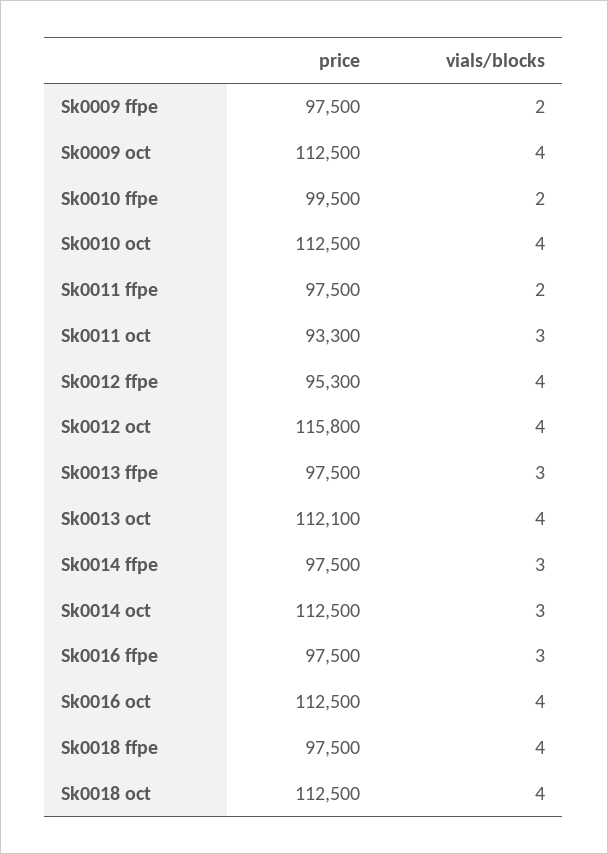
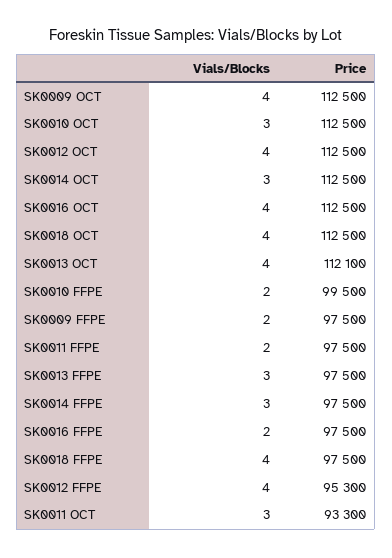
  {
    "price": {
      "Sk0009 ffpe": 97500,
      "Sk0009 oct": 112500,
      "Sk0010 ffpe": 99500,
      "Sk0010 oct": 112500,
      "Sk0011 ffpe": 97500,
      "Sk0011 oct": 93300,
      "Sk0012 ffpe": 95300,
-     "Sk0012 oct": 115800,
+     "Sk0012 oct": 112500,
      "Sk0013 ffpe": 97500,
      "Sk0013 oct": 112100,
      "Sk0014 ffpe": 97500,
      "Sk0014 oct": 112500,
      "Sk0016 ffpe": 97500,
      "Sk0016 oct": 112500,
      "Sk0018 ffpe": 97500,
      "Sk0018 oct": 112500
    },
    "vials/blocks": {
      "Sk0009 ffpe": 2,
      "Sk0009 oct": 4,
      "Sk0010 ffpe": 2,
-     "Sk0010 oct": 4,
+     "Sk0010 oct": 3,
      "Sk0011 ffpe": 2,
      "Sk0011 oct": 3,
      "Sk0012 ffpe": 4,
      "Sk0012 oct": 4,
      "Sk0013 ffpe": 3,
      "Sk0013 oct": 4,
      "Sk0014 ffpe": 3,
      "Sk0014 oct": 3,
-     "Sk0016 ffpe": 3,
+     "Sk0016 ffpe": 2,
      "Sk0016 oct": 4,
      "Sk0018 ffpe": 4,
      "Sk0018 oct": 4
    }
  }

